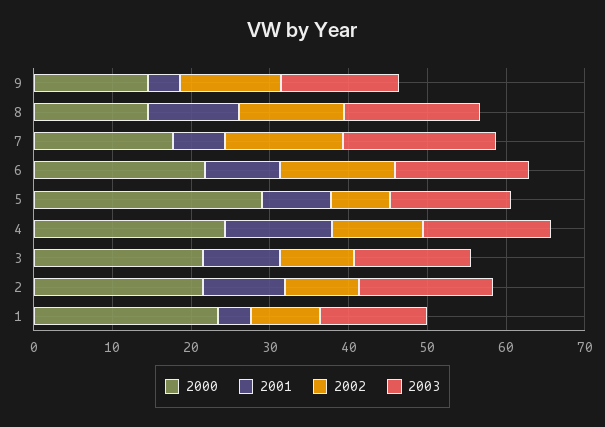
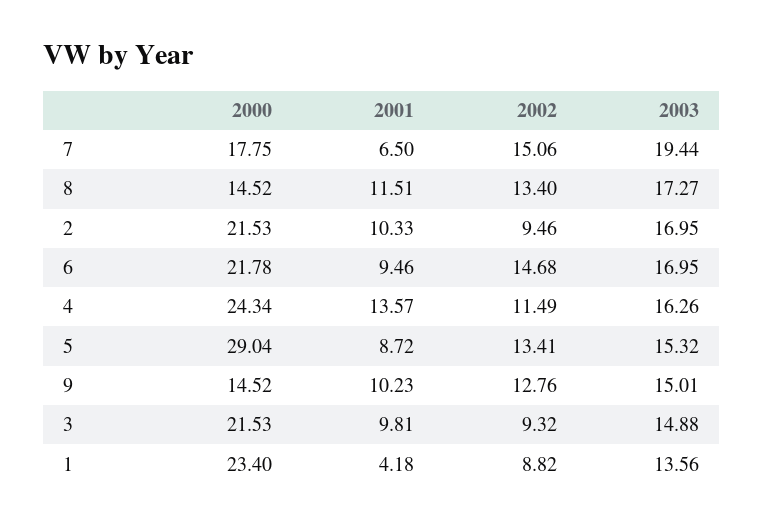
  {
    "2000": {
      "9": 14.52,
      "8": 14.52,
      "7": 17.75,
      "6": 21.78,
      "5": 29.04,
      "4": 24.34,
      "3": 21.53,
      "2": 21.53,
      "1": 23.4
    },
    "2001": {
-     "9": 4,
+     "9": 10.23,
      "8": 11.51,
      "7": 6.5,
      "6": 9.46,
      "5": 8.72,
      "4": 13.57,
      "3": 9.81,
      "2": 10.33,
      "1": 4.18
    },
    "2002": {
      "9": 12.76,
      "8": 13.4,
      "7": 15.06,
      "6": 14.68,
-     "5": 8,
+     "5": 13.41,
      "4": 11.49,
      "3": 9.32,
      "2": 9.46,
      "1": 8.82
    },
    "2003": {
      "9": 15.01,
      "8": 17.27,
      "7": 19.44,
      "6": 16.95,
      "5": 15.32,
      "4": 16.26,
      "3": 14.88,
      "2": 16.95,
      "1": 13.56
    }
  }

